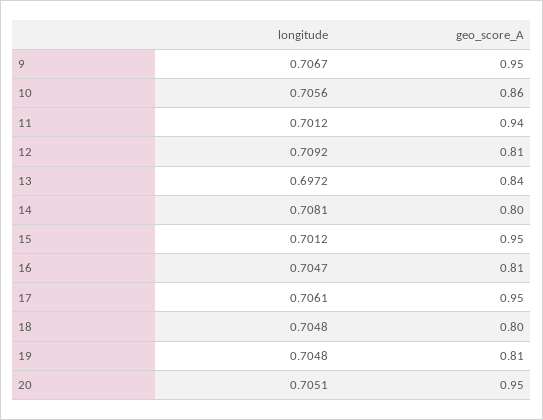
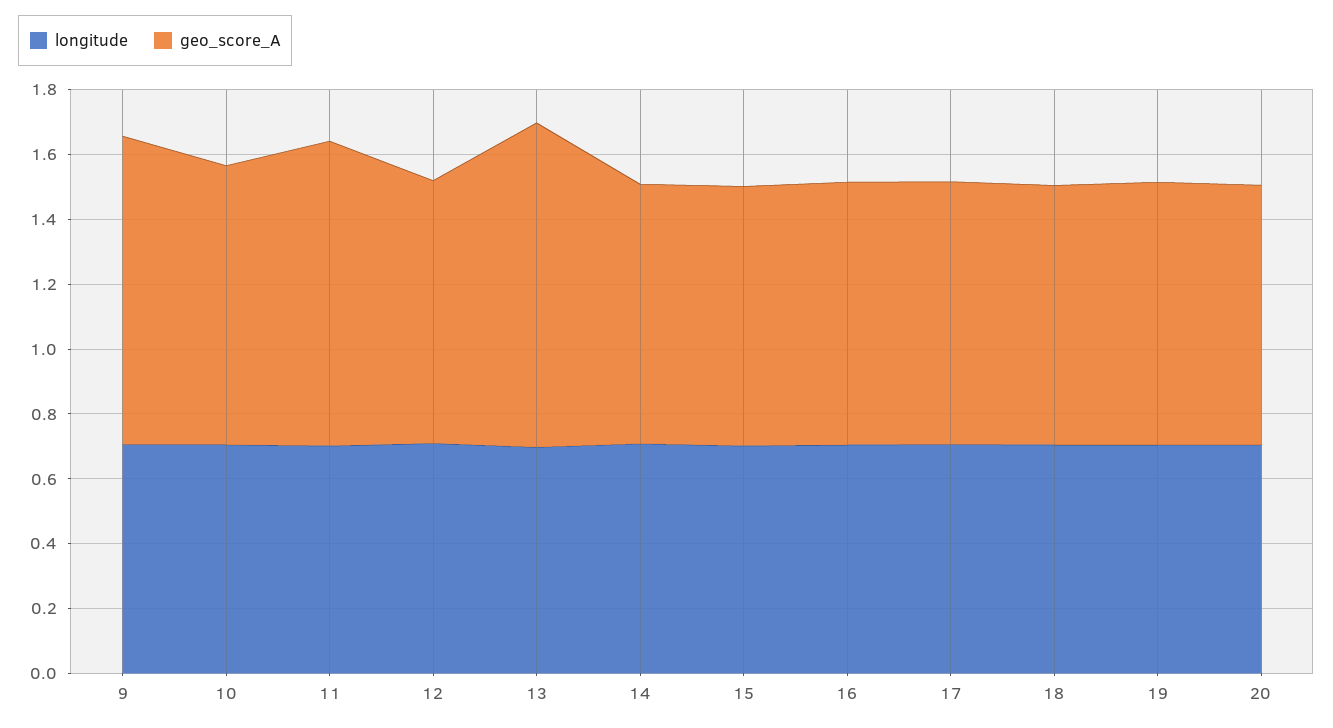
  {
    "longitude": {
      "9": 0.7067,
      "10": 0.7056,
      "11": 0.7012,
      "12": 0.7092,
      "13": 0.6972,
      "14": 0.7081,
      "15": 0.7012,
      "16": 0.7047,
      "17": 0.7061,
      "18": 0.7048,
      "19": 0.7048,
      "20": 0.7051
    },
    "geo_score_A": {
      "9": 0.95,
      "10": 0.86,
      "11": 0.94,
      "12": 0.81,
-     "13": 0.84,
+     "13": 1,
      "14": 0.8,
-     "15": 0.95,
+     "15": 0.8,
      "16": 0.81,
-     "17": 0.95,
+     "17": 0.8,
      "18": 0.8,
      "19": 0.81,
-     "20": 0.95
+     "20": 0.8
    }
  }

